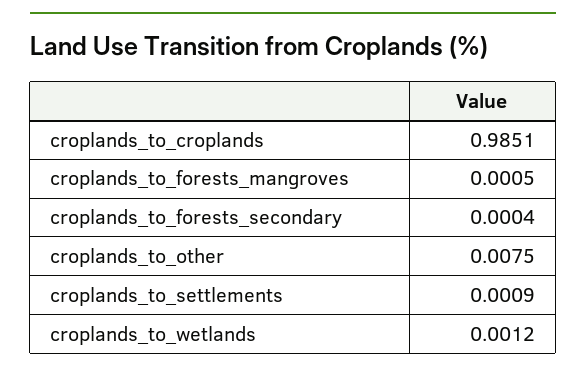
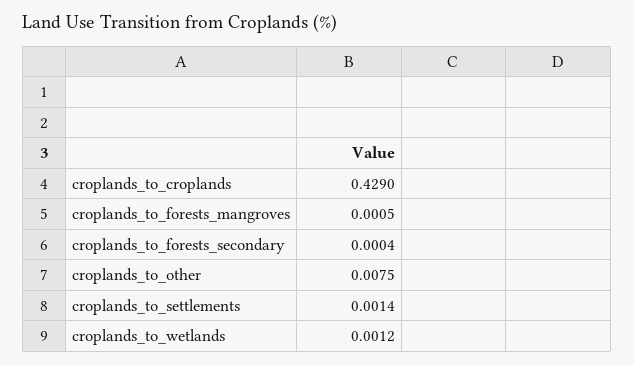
  {
-   "croplands_to_croplands": 0.9851,
+   "croplands_to_croplands": 0.429,
    "croplands_to_forests_mangroves": 0.0005,
    "croplands_to_forests_secondary": 0.0004,
    "croplands_to_other": 0.0075,
-   "croplands_to_settlements": 0.0009,
+   "croplands_to_settlements": 0.0014,
    "croplands_to_wetlands": 0.0012
  }

